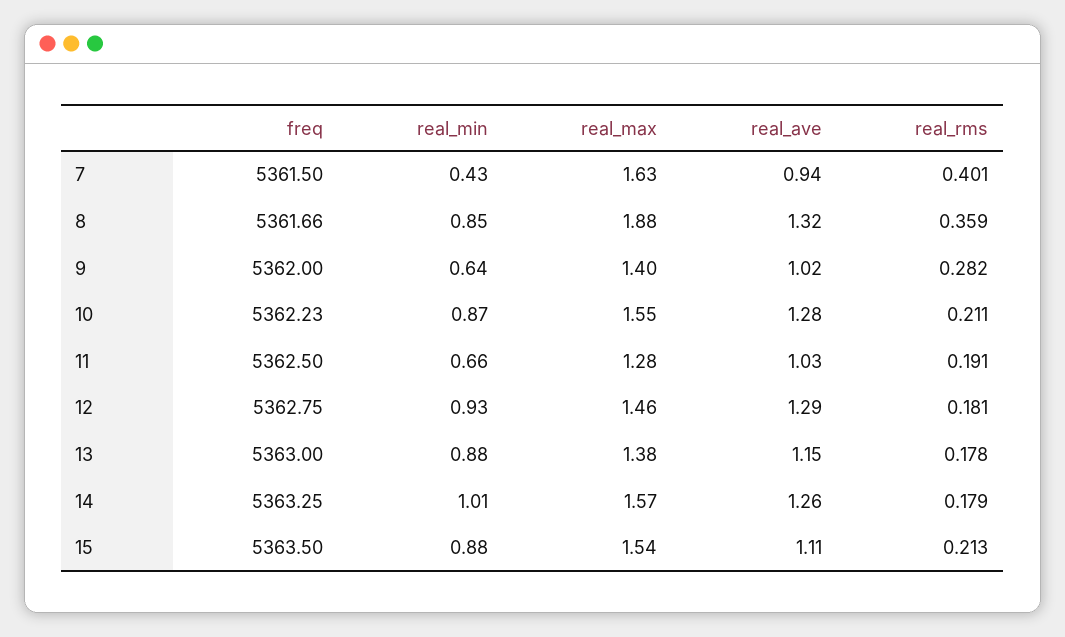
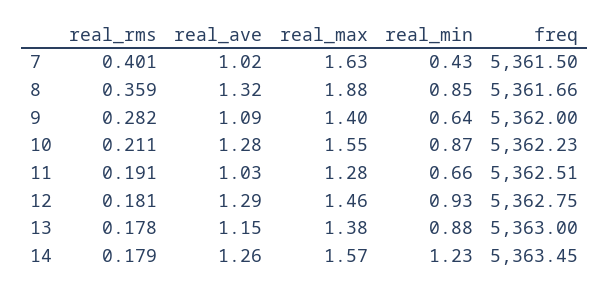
  {
    "freq": {
      "7": 5361.5,
      "8": 5361.66,
      "9": 5362,
      "10": 5362.23,
-     "11": 5362.5,
+     "11": 5362.51,
      "12": 5362.75,
      "13": 5363,
-     "14": 5363.25,
+     "14": 5363.45
-     "15": 5363.5
    },
    "real_min": {
      "7": 0.43,
      "8": 0.85,
      "9": 0.64,
      "10": 0.87,
      "11": 0.66,
      "12": 0.93,
      "13": 0.88,
-     "14": 1.01,
+     "14": 1.23
-     "15": 0.88
    },
    "real_max": {
      "7": 1.63,
      "8": 1.88,
      "9": 1.4,
      "10": 1.55,
      "11": 1.28,
      "12": 1.46,
      "13": 1.38,
-     "14": 1.57,
+     "14": 1.57
-     "15": 1.54
    },
    "real_ave": {
-     "7": 0.94,
+     "7": 1.02,
      "8": 1.32,
-     "9": 1.02,
+     "9": 1.09,
      "10": 1.28,
      "11": 1.03,
      "12": 1.29,
      "13": 1.15,
-     "14": 1.26,
+     "14": 1.26
-     "15": 1.11
    },
    "real_rms": {
      "7": 0.401,
      "8": 0.359,
      "9": 0.282,
      "10": 0.211,
      "11": 0.191,
      "12": 0.181,
      "13": 0.178,
-     "14": 0.179,
+     "14": 0.179
-     "15": 0.213
    }
  }

